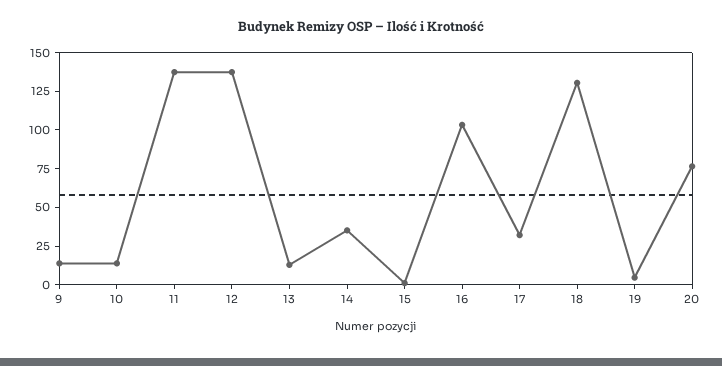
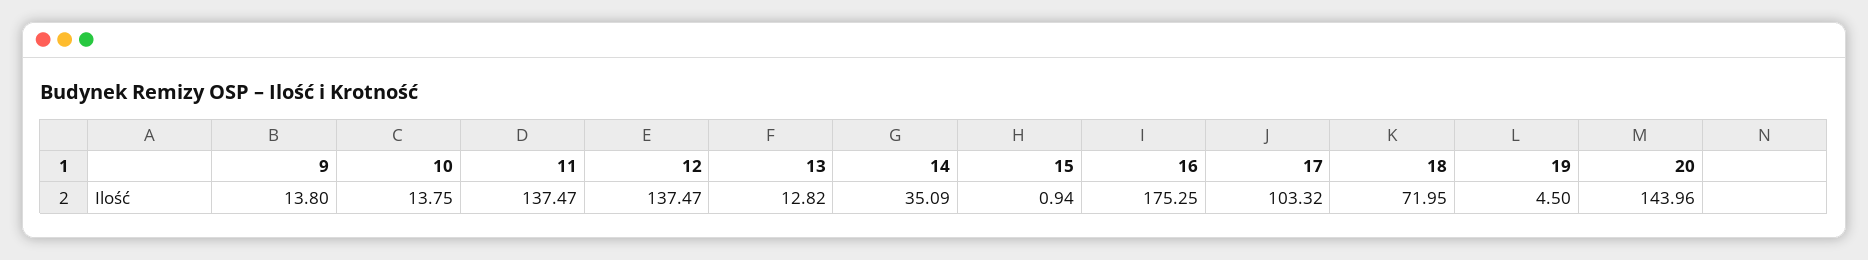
  {
    "9": 13.8,
    "10": 13.75,
    "11": 137.47,
    "12": 137.47,
    "13": 12.82,
    "14": 35.09,
    "15": 0.94,
-   "16": 100,
+   "16": 175.25,
-   "17": 25,
+   "17": 103.32,
-   "18": 125,
+   "18": 71.95,
    "19": 4.5,
-   "20": 75
+   "20": 143.96
  }

